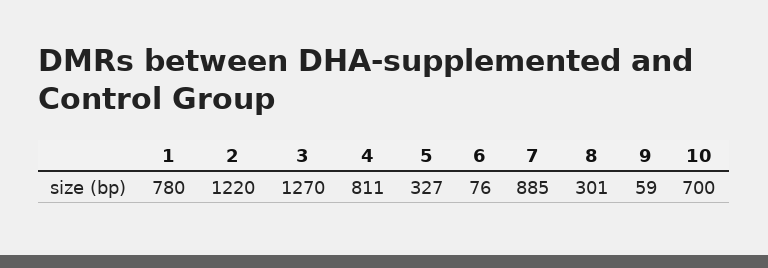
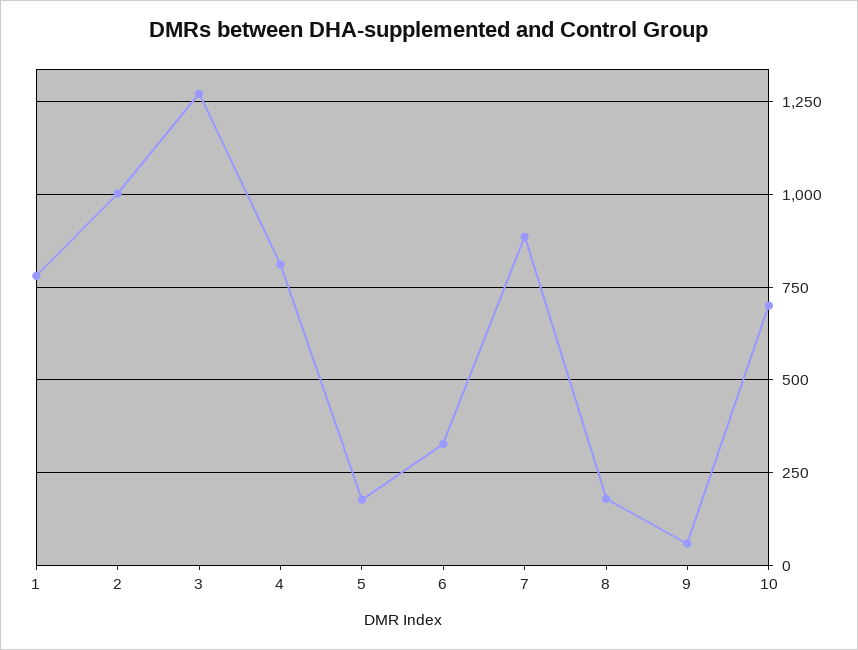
  {
    "1": 780,
-   "2": 1220,
+   "2": 1000,
    "3": 1270,
    "4": 811,
-   "5": 327,
+   "5": 175,
-   "6": 76,
+   "6": 325,
    "7": 885,
-   "8": 301,
+   "8": 175,
    "9": 59,
    "10": 700
  }

